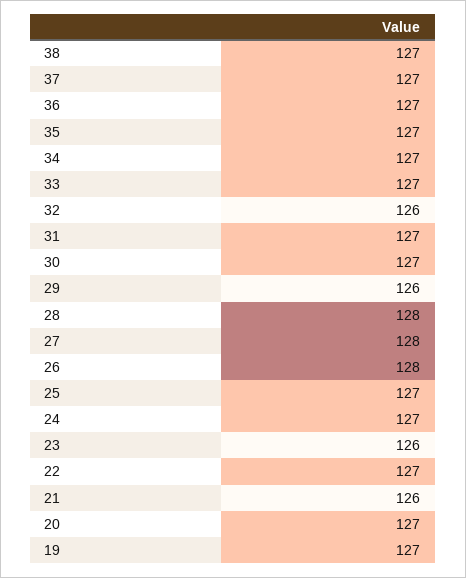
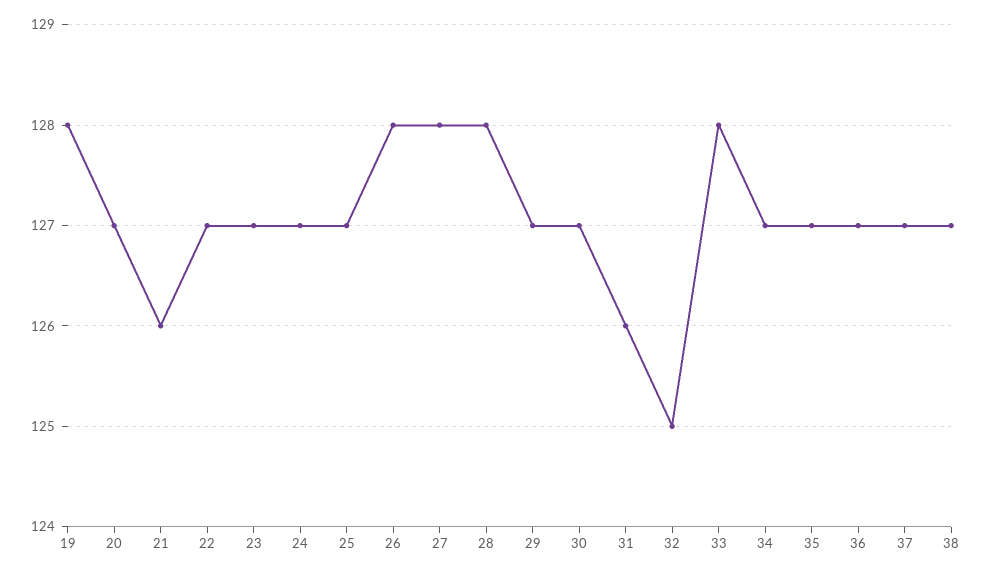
  {
    "38": 127,
    "37": 127,
    "36": 127,
    "35": 127,
    "34": 127,
-   "33": 127,
+   "33": 128,
-   "32": 126,
+   "32": 125,
-   "31": 127,
+   "31": 126,
    "30": 127,
-   "29": 126,
+   "29": 127,
    "28": 128,
    "27": 128,
    "26": 128,
    "25": 127,
    "24": 127,
-   "23": 126,
+   "23": 127,
    "22": 127,
    "21": 126,
    "20": 127,
-   "19": 127
+   "19": 128
  }

